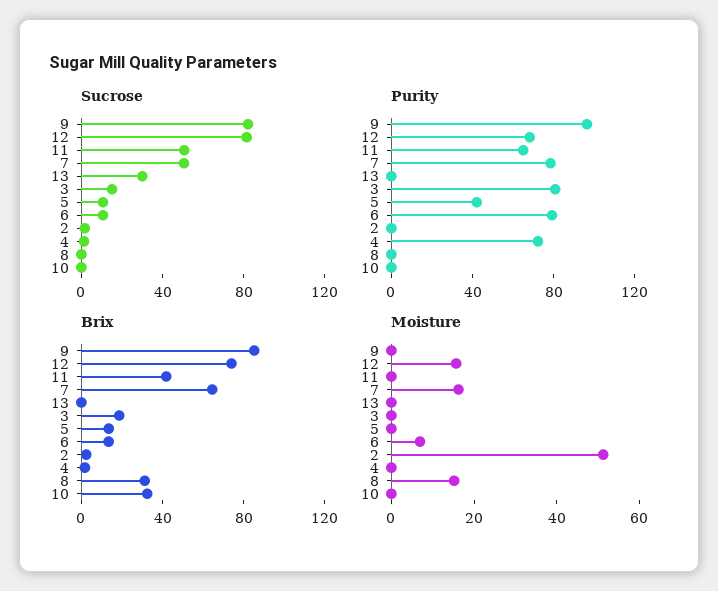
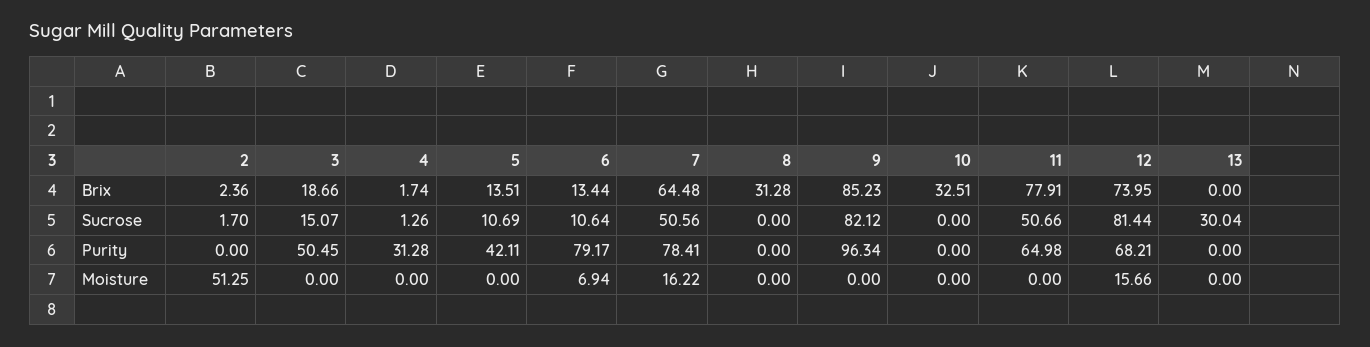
  {
    "Sucrose": {
      "9": 82.12,
      "12": 81.44,
      "11": 50.66,
      "7": 50.56,
      "13": 30.04,
      "3": 15.07,
      "5": 10.69,
      "6": 10.64,
      "2": 1.7,
      "4": 1.26,
      "8": 0,
      "10": 0
    },
    "Purity": {
      "9": 96.34,
      "12": 68.21,
      "11": 64.98,
      "7": 78.41,
      "13": 0,
-     "3": 80,
+     "3": 50.45,
      "5": 42.11,
      "6": 79.17,
      "2": 0,
-     "4": 70,
+     "4": 31.28,
      "8": 0,
      "10": 0
    },
    "Brix": {
      "9": 85.23,
      "12": 73.95,
-     "11": 40,
+     "11": 77.91,
      "7": 64.48,
      "13": 0,
      "3": 18.66,
      "5": 13.51,
      "6": 13.44,
      "2": 2.36,
      "4": 1.74,
      "8": 31.28,
      "10": 32.51
    },
    "Moisture": {
      "9": 0,
      "12": 15.66,
      "11": 0,
      "7": 16.22,
      "13": 0,
      "3": 0,
      "5": 0,
      "6": 6.94,
      "2": 51.25,
      "4": 0,
-     "8": 15,
+     "8": 0,
      "10": 0
    }
  }

